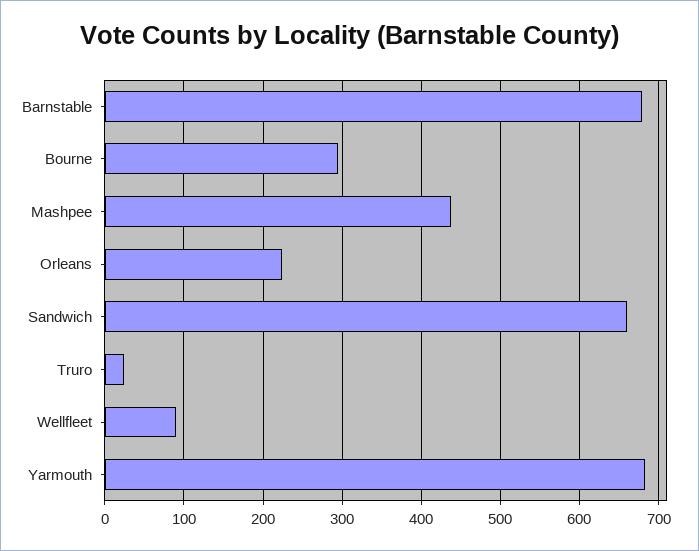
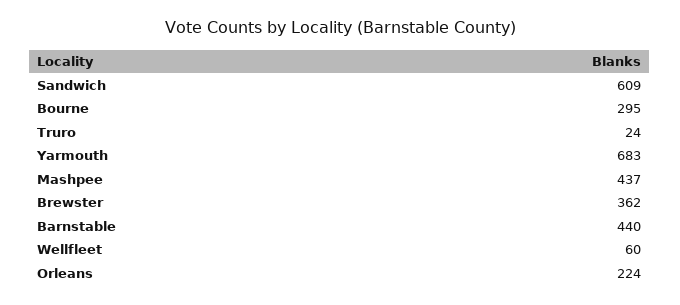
  {
-   "Barnstable": 680,
+   "Barnstable": 440,
    "Bourne": 295,
    "Mashpee": 437,
    "Orleans": 224,
-   "Sandwich": 660,
+   "Sandwich": 609,
    "Truro": 24,
-   "Wellfleet": 90,
+   "Wellfleet": 60,
-   "Yarmouth": 683
+   "Yarmouth": 683,
+   "Brewster": 362
  }

